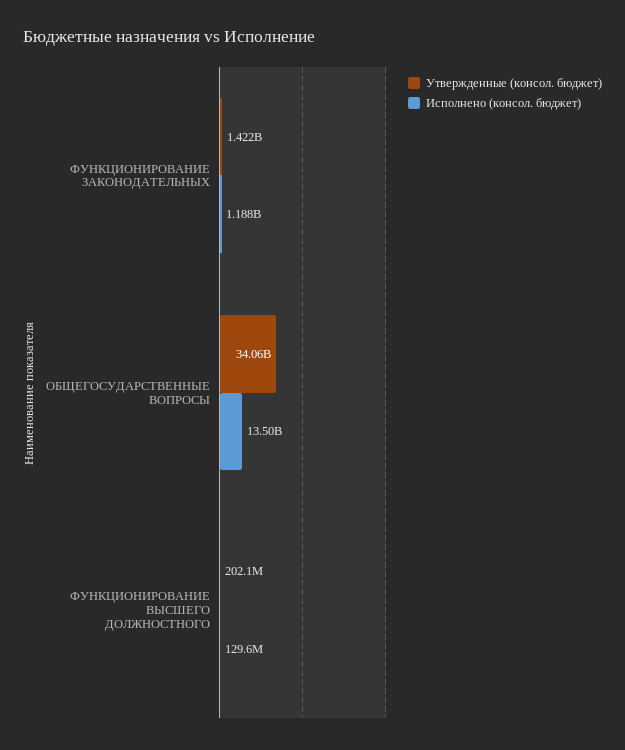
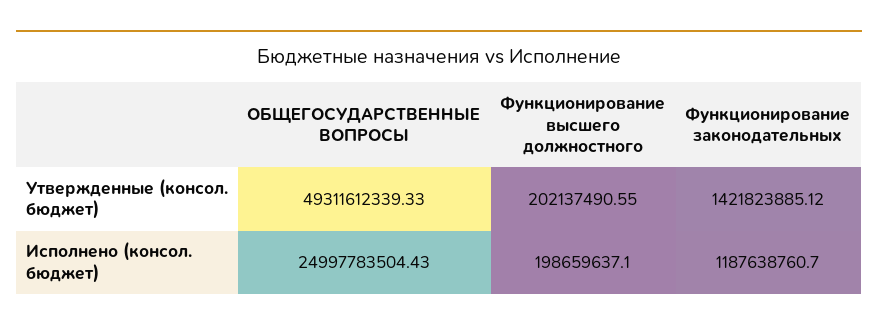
  {
    "Утвержденные (консол. бюджет)": {
      "ФУНКЦИОНИРОВАНИЕ ЗАКОНОДАТЕЛЬНЫХ": 1421823885.12,
-     "ОБЩЕГОСУДАРСТВЕННЫЕ ВОПРОСЫ": 34060000000,
+     "ОБЩЕГОСУДАРСТВЕННЫЕ ВОПРОСЫ": 49311612339.33,
      "ФУНКЦИОНИРОВАНИЕ ВЫСШЕГО ДОЛЖНОСТНОГО": 202137490.55
    },
    "Исполнено (консол. бюджет)": {
      "ФУНКЦИОНИРОВАНИЕ ЗАКОНОДАТЕЛЬНЫХ": 1187638760.7,
-     "ОБЩЕГОСУДАРСТВЕННЫЕ ВОПРОСЫ": 13500000000,
+     "ОБЩЕГОСУДАРСТВЕННЫЕ ВОПРОСЫ": 24997783504.43,
-     "ФУНКЦИОНИРОВАНИЕ ВЫСШЕГО ДОЛЖНОСТНОГО": 129600000
+     "ФУНКЦИОНИРОВАНИЕ ВЫСШЕГО ДОЛЖНОСТНОГО": 198659637.1
    }
  }

